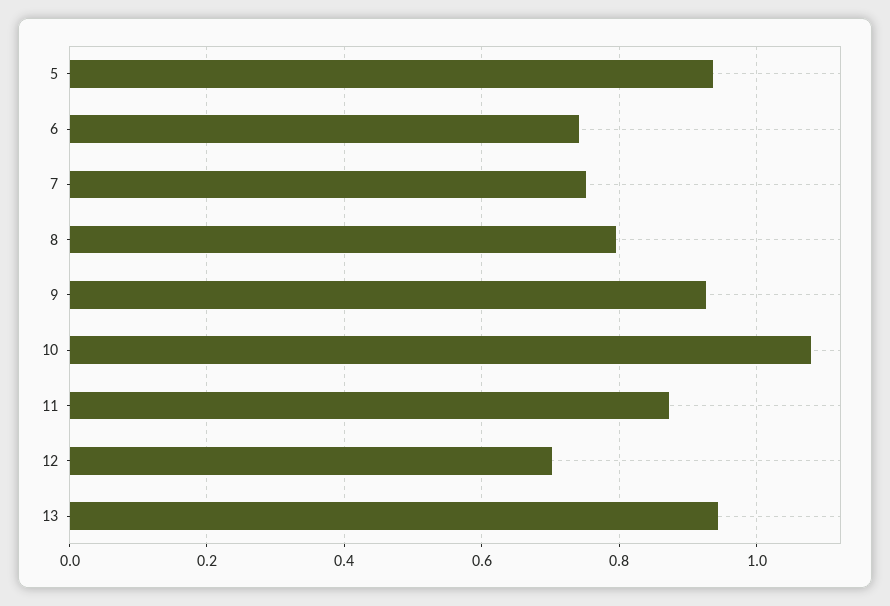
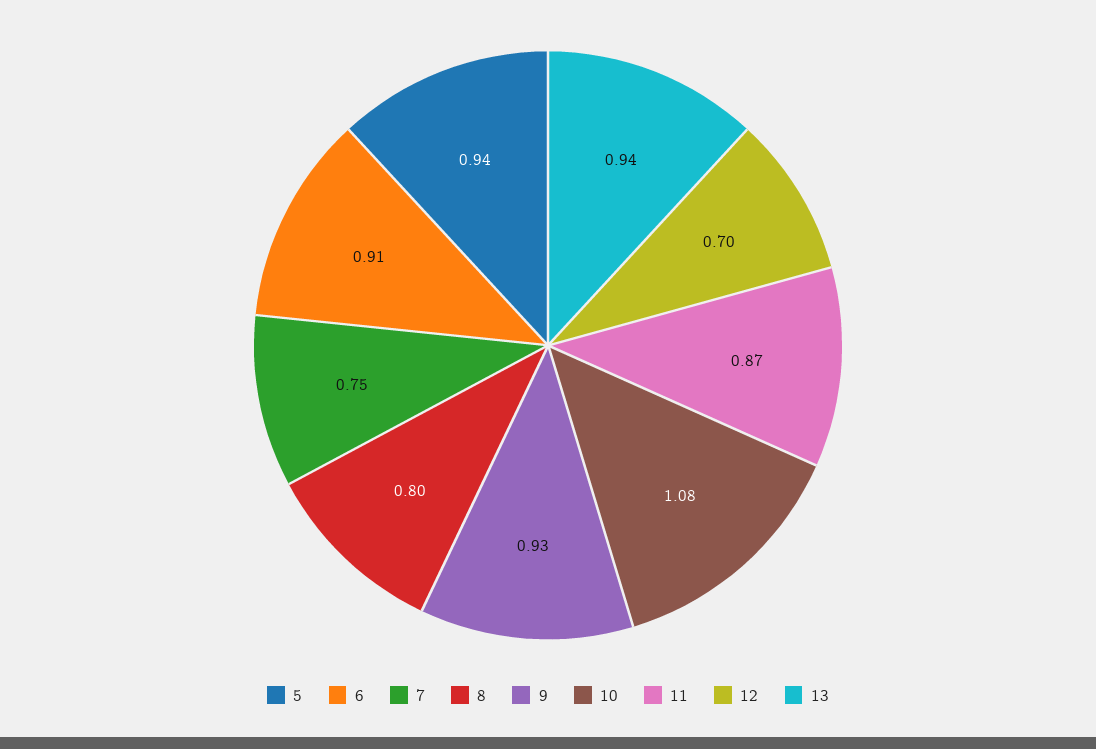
  {
    "5": 0.94,
-   "6": 0.74,
+   "6": 0.91,
    "7": 0.75,
    "8": 0.8,
    "9": 0.93,
    "10": 1.08,
    "11": 0.87,
    "12": 0.7,
    "13": 0.94
  }

